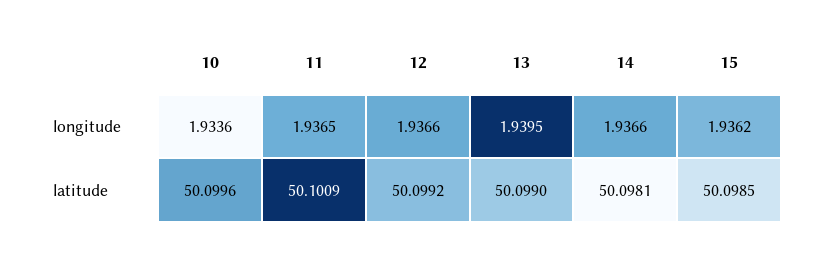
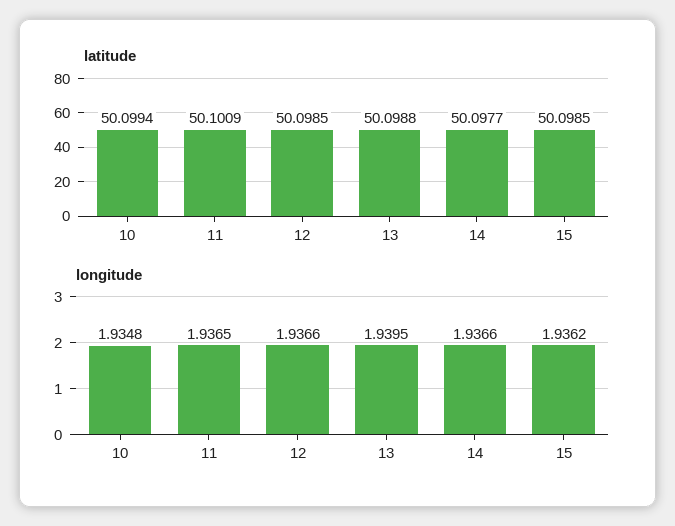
  {
    "longitude": {
-     "10": 1.9336,
+     "10": 1.9348,
      "11": 1.9365,
      "12": 1.9366,
      "13": 1.9395,
      "14": 1.9366,
      "15": 1.9362
    },
    "latitude": {
-     "10": 50.0996,
+     "10": 50.0994,
      "11": 50.1009,
-     "12": 50.0992,
+     "12": 50.0985,
-     "13": 50.099,
+     "13": 50.0988,
-     "14": 50.0981,
+     "14": 50.0977,
      "15": 50.0985
    }
  }

